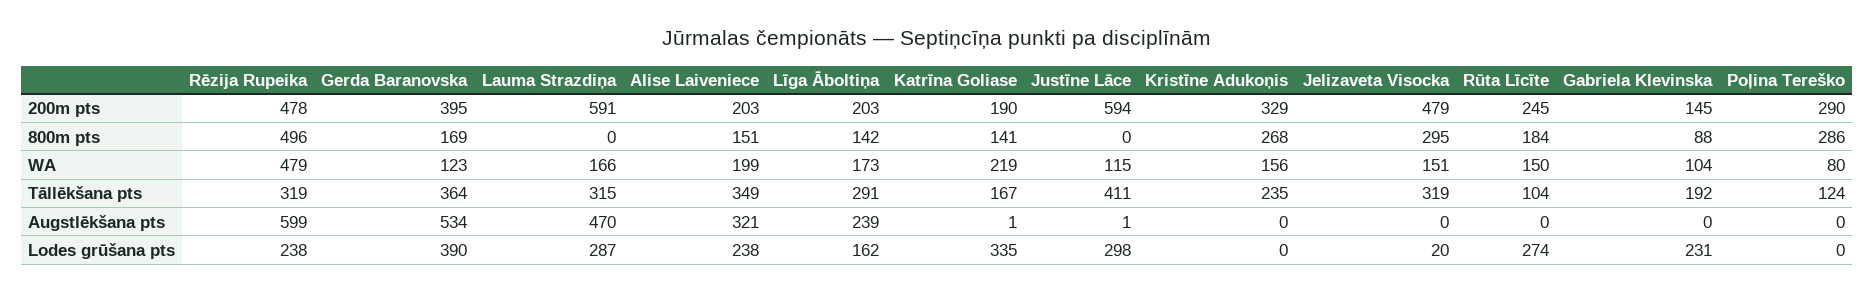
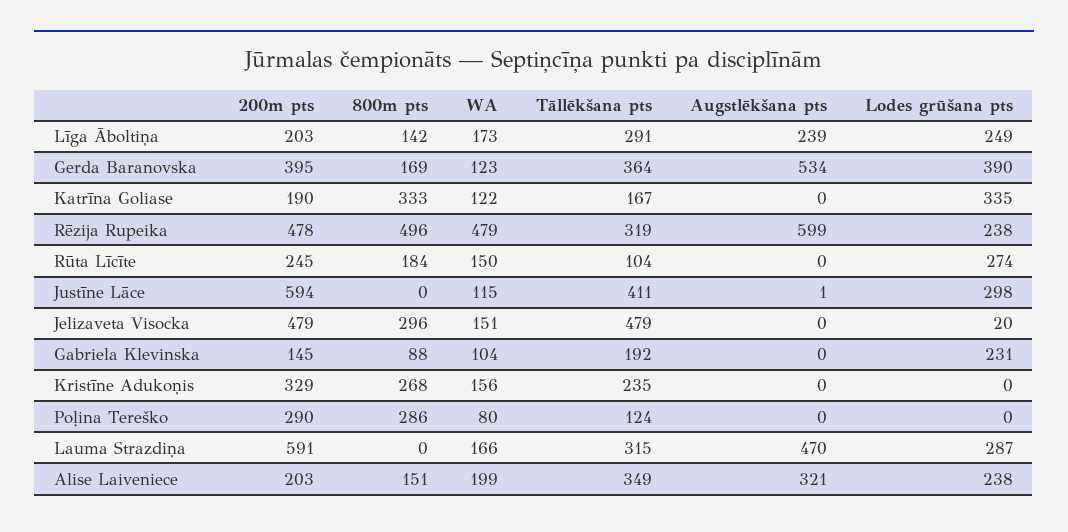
  {
    "Rēzija Rupeika": {
      "200m pts": 478,
      "800m pts": 496,
      "WA": 479,
      "Tāllēkšana pts": 319,
      "Augstlēkšana pts": 599,
      "Lodes grūšana pts": 238
    },
    "Gerda Baranovska": {
      "200m pts": 395,
      "800m pts": 169,
      "WA": 123,
      "Tāllēkšana pts": 364,
      "Augstlēkšana pts": 534,
      "Lodes grūšana pts": 390
    },
    "Lauma Strazdiņa": {
      "200m pts": 591,
      "800m pts": 0,
      "WA": 166,
      "Tāllēkšana pts": 315,
      "Augstlēkšana pts": 470,
      "Lodes grūšana pts": 287
    },
    "Alise Laiveniece": {
      "200m pts": 203,
      "800m pts": 151,
      "WA": 199,
      "Tāllēkšana pts": 349,
      "Augstlēkšana pts": 321,
      "Lodes grūšana pts": 238
    },
    "Līga Āboltiņa": {
      "200m pts": 203,
      "800m pts": 142,
      "WA": 173,
      "Tāllēkšana pts": 291,
      "Augstlēkšana pts": 239,
-     "Lodes grūšana pts": 162
+     "Lodes grūšana pts": 249
    },
    "Katrīna Goliase": {
      "200m pts": 190,
-     "800m pts": 141,
+     "800m pts": 333,
-     "WA": 219,
+     "WA": 122,
      "Tāllēkšana pts": 167,
-     "Augstlēkšana pts": 1,
+     "Augstlēkšana pts": 0,
      "Lodes grūšana pts": 335
    },
    "Justīne Lāce": {
      "200m pts": 594,
      "800m pts": 0,
      "WA": 115,
      "Tāllēkšana pts": 411,
      "Augstlēkšana pts": 1,
      "Lodes grūšana pts": 298
    },
    "Kristīne Adukoņis": {
      "200m pts": 329,
      "800m pts": 268,
      "WA": 156,
      "Tāllēkšana pts": 235,
      "Augstlēkšana pts": 0,
      "Lodes grūšana pts": 0
    },
    "Jelizaveta Visocka": {
      "200m pts": 479,
-     "800m pts": 295,
+     "800m pts": 296,
      "WA": 151,
-     "Tāllēkšana pts": 319,
+     "Tāllēkšana pts": 479,
      "Augstlēkšana pts": 0,
      "Lodes grūšana pts": 20
    },
    "Rūta Līcīte": {
      "200m pts": 245,
      "800m pts": 184,
      "WA": 150,
      "Tāllēkšana pts": 104,
      "Augstlēkšana pts": 0,
      "Lodes grūšana pts": 274
    },
    "Gabriela Klevinska": {
      "200m pts": 145,
      "800m pts": 88,
      "WA": 104,
      "Tāllēkšana pts": 192,
      "Augstlēkšana pts": 0,
      "Lodes grūšana pts": 231
    },
    "Poļina Tereško": {
      "200m pts": 290,
      "800m pts": 286,
      "WA": 80,
      "Tāllēkšana pts": 124,
      "Augstlēkšana pts": 0,
      "Lodes grūšana pts": 0
    }
  }

